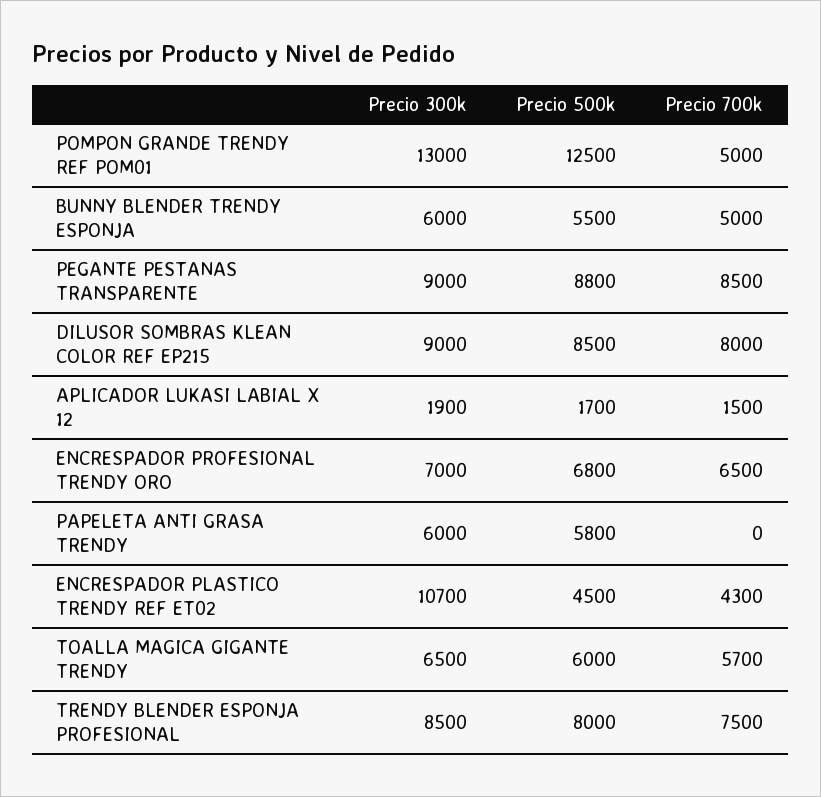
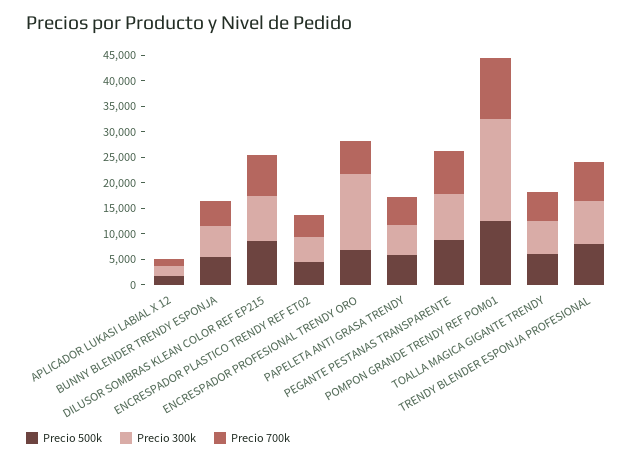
  {
    "Precio 300k": {
-     "POMPON GRANDE TRENDY REF POM01": 13000,
+     "POMPON GRANDE TRENDY REF POM01": 20000,
      "BUNNY BLENDER TRENDY ESPONJA": 6000,
      "PEGANTE PESTANAS TRANSPARENTE": 9000,
      "DILUSOR SOMBRAS KLEAN COLOR REF EP215": 9000,
      "APLICADOR LUKASI LABIAL X 12": 1900,
-     "ENCRESPADOR PROFESIONAL TRENDY ORO": 7000,
+     "ENCRESPADOR PROFESIONAL TRENDY ORO": 15000,
      "PAPELETA ANTI GRASA TRENDY": 6000,
-     "ENCRESPADOR PLASTICO TRENDY REF ET02": 10700,
+     "ENCRESPADOR PLASTICO TRENDY REF ET02": 5000,
      "TOALLA MAGICA GIGANTE TRENDY": 6500,
      "TRENDY BLENDER ESPONJA PROFESIONAL": 8500
    },
    "Precio 500k": {
      "POMPON GRANDE TRENDY REF POM01": 12500,
      "BUNNY BLENDER TRENDY ESPONJA": 5500,
      "PEGANTE PESTANAS TRANSPARENTE": 8800,
      "DILUSOR SOMBRAS KLEAN COLOR REF EP215": 8500,
      "APLICADOR LUKASI LABIAL X 12": 1700,
      "ENCRESPADOR PROFESIONAL TRENDY ORO": 6800,
      "PAPELETA ANTI GRASA TRENDY": 5800,
      "ENCRESPADOR PLASTICO TRENDY REF ET02": 4500,
      "TOALLA MAGICA GIGANTE TRENDY": 6000,
      "TRENDY BLENDER ESPONJA PROFESIONAL": 8000
    },
    "Precio 700k": {
-     "POMPON GRANDE TRENDY REF POM01": 5000,
+     "POMPON GRANDE TRENDY REF POM01": 12500,
      "BUNNY BLENDER TRENDY ESPONJA": 5000,
      "PEGANTE PESTANAS TRANSPARENTE": 8500,
      "DILUSOR SOMBRAS KLEAN COLOR REF EP215": 8000,
      "APLICADOR LUKASI LABIAL X 12": 1500,
      "ENCRESPADOR PROFESIONAL TRENDY ORO": 6500,
-     "PAPELETA ANTI GRASA TRENDY": 0,
+     "PAPELETA ANTI GRASA TRENDY": 5000,
      "ENCRESPADOR PLASTICO TRENDY REF ET02": 4300,
      "TOALLA MAGICA GIGANTE TRENDY": 5700,
      "TRENDY BLENDER ESPONJA PROFESIONAL": 7500
    }
  }

